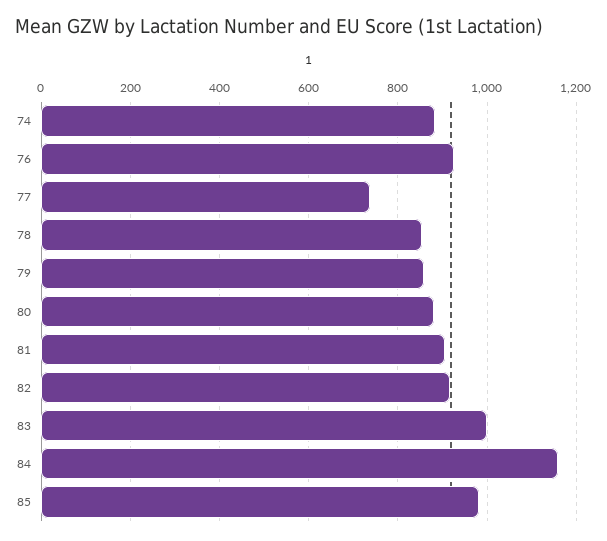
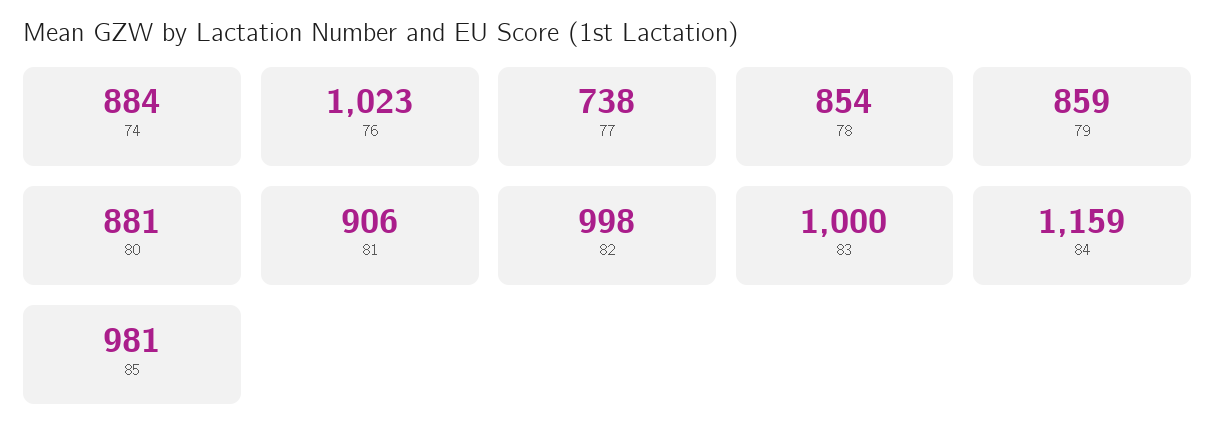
  {
    "74": 884,
-   "76": 920,
+   "76": 1023,
    "77": 738,
    "78": 854,
    "79": 859,
    "80": 881,
    "81": 906,
-   "82": 920,
+   "82": 998,
    "83": 1000,
    "84": 1159,
    "85": 981
  }

